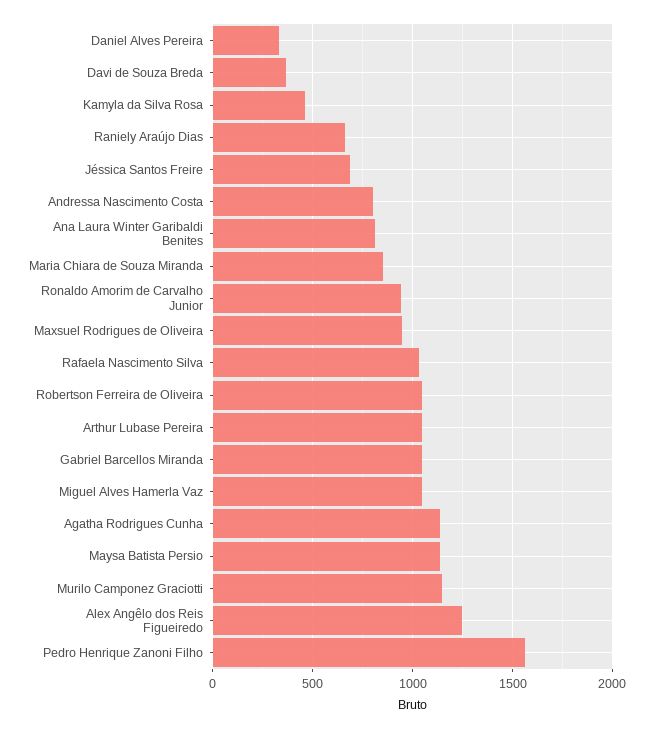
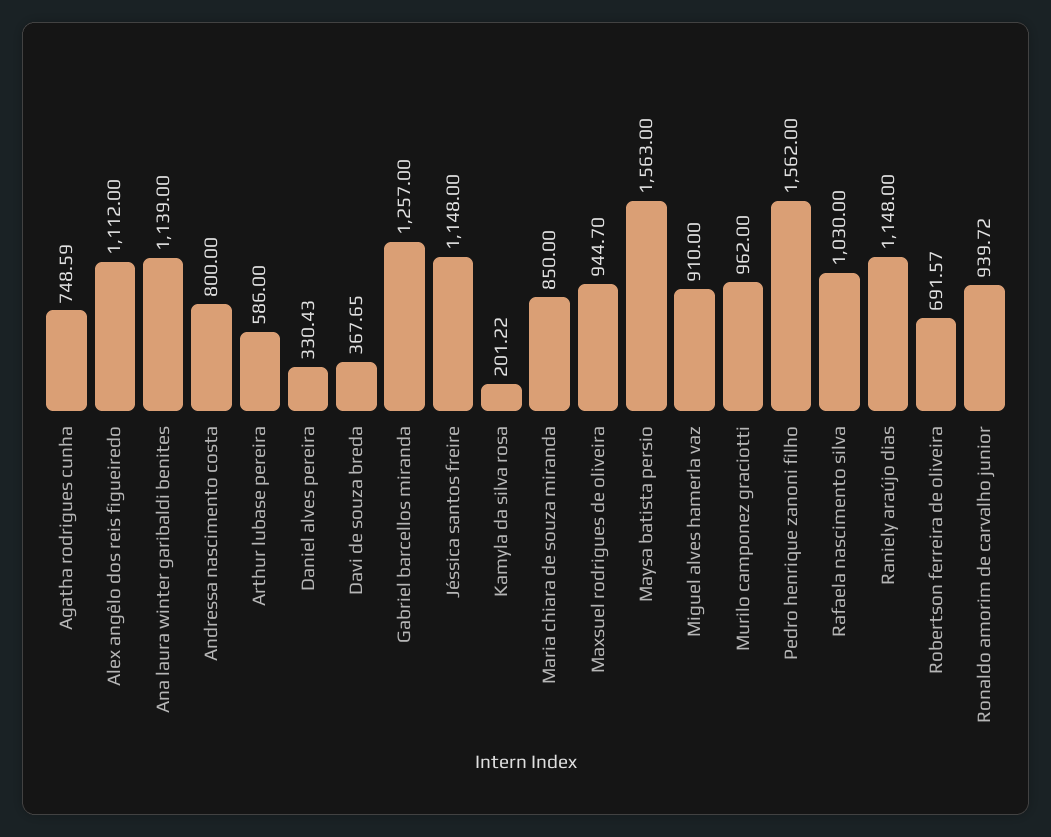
  {
    "Daniel Alves Pereira": 330.43,
    "Davi de Souza Breda": 367.65,
-   "Kamyla da Silva Rosa": 450,
+   "Kamyla da Silva Rosa": 201.22,
-   "Raniely Araújo Dias": 650,
+   "Raniely Araújo Dias": 1148,
-   "Jéssica Santos Freire": 700,
+   "Jéssica Santos Freire": 1148,
    "Andressa Nascimento Costa": 800,
-   "Ana Laura Winter Garibaldi Benites": 800,
+   "Ana Laura Winter Garibaldi Benites": 1139,
    "Maria Chiara de Souza Miranda": 850,
    "Ronaldo Amorim de Carvalho Junior": 939.72,
    "Maxsuel Rodrigues de Oliveira": 944.7,
    "Rafaela Nascimento Silva": 1030,
-   "Robertson Ferreira de Oliveira": 1050,
+   "Robertson Ferreira de Oliveira": 691.57,
-   "Arthur Lubase Pereira": 1050,
+   "Arthur Lubase Pereira": 586,
-   "Gabriel Barcellos Miranda": 1050,
+   "Gabriel Barcellos Miranda": 1257,
-   "Miguel Alves Hamerla Vaz": 1050,
+   "Miguel Alves Hamerla Vaz": 910,
-   "Agatha Rodrigues Cunha": 1150,
+   "Agatha Rodrigues Cunha": 748.59,
-   "Maysa Batista Persio": 1150,
+   "Maysa Batista Persio": 1563,
-   "Murilo Camponez Graciotti": 1150,
+   "Murilo Camponez Graciotti": 962,
-   "Alex Angêlo dos Reis Figueiredo": 1250,
+   "Alex Angêlo dos Reis Figueiredo": 1112,
    "Pedro Henrique Zanoni Filho": 1562
  }

